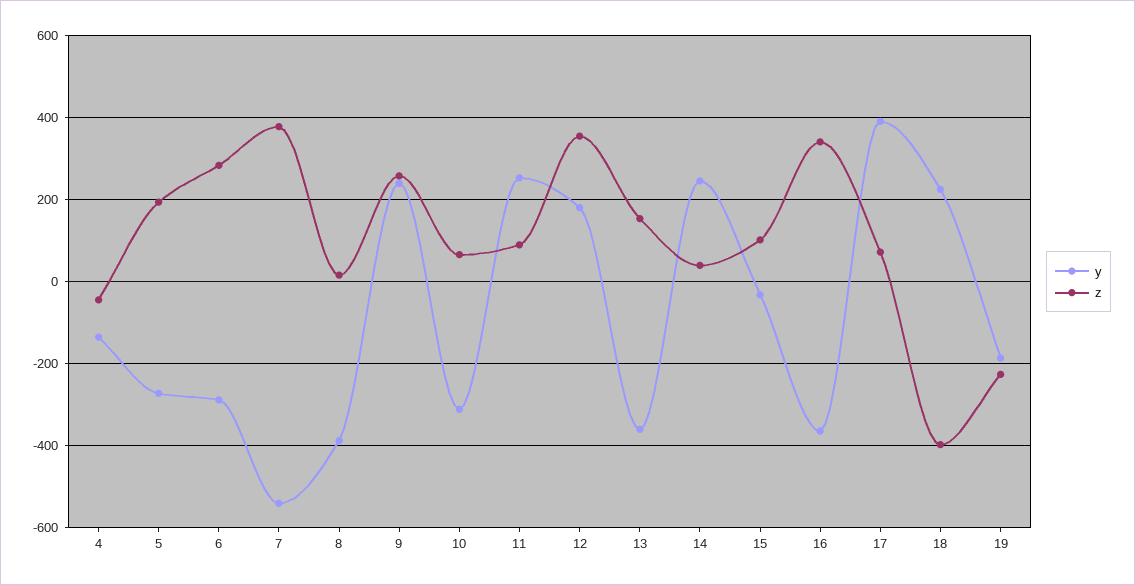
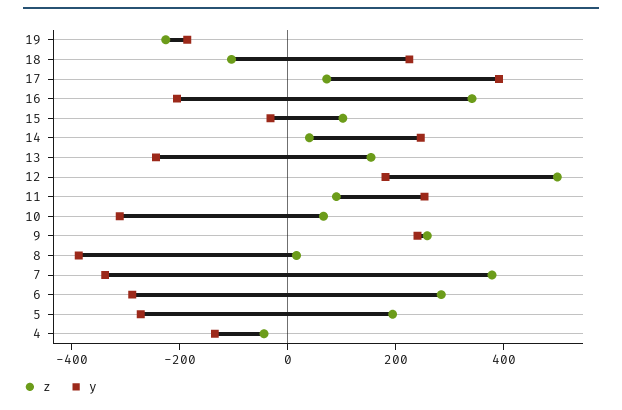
  {
    "y": {
      "4": -140,
      "5": -280,
      "6": -280,
-     "7": -540,
+     "7": -350,
      "8": -380,
      "9": 240,
      "10": -320,
      "11": 260,
      "12": 180,
-     "13": -360,
+     "13": -250,
      "14": 240,
      "15": -40,
-     "16": -360,
+     "16": -200,
      "17": 400,
      "18": 220,
      "19": -180
    },
    "z": {
      "4": -40,
      "5": 200,
      "6": 280,
      "7": 380,
      "8": 20,
      "9": 260,
      "10": 60,
      "11": 100,
-     "12": 360,
+     "12": 500,
      "13": 160,
      "14": 40,
      "15": 100,
      "16": 340,
      "17": 80,
-     "18": -400,
+     "18": -100,
      "19": -220
    }
  }

